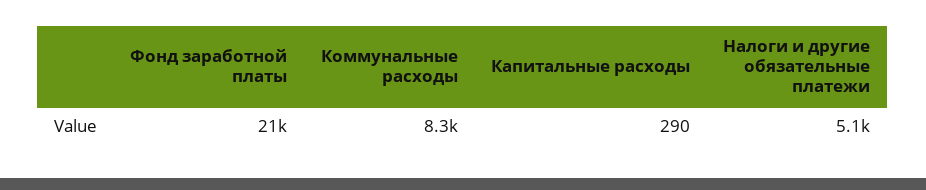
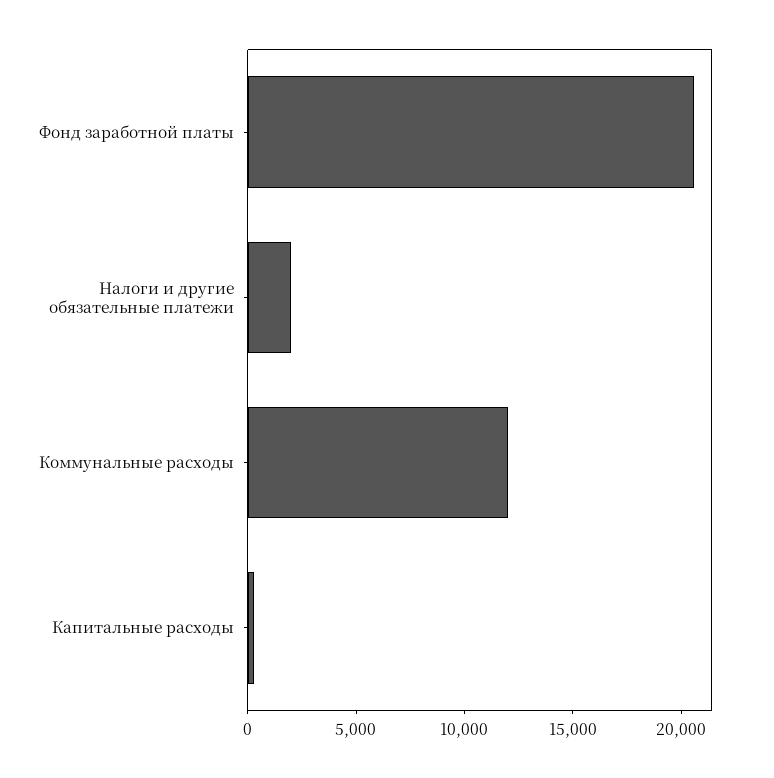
  {
    "Фонд заработной платы": 21000,
-   "Коммунальные расходы": 8300,
+   "Коммунальные расходы": 12000,
    "Капитальные расходы": 290,
-   "Налоги и другие обязательные платежи": 5100
+   "Налоги и другие обязательные платежи": 2000
  }

